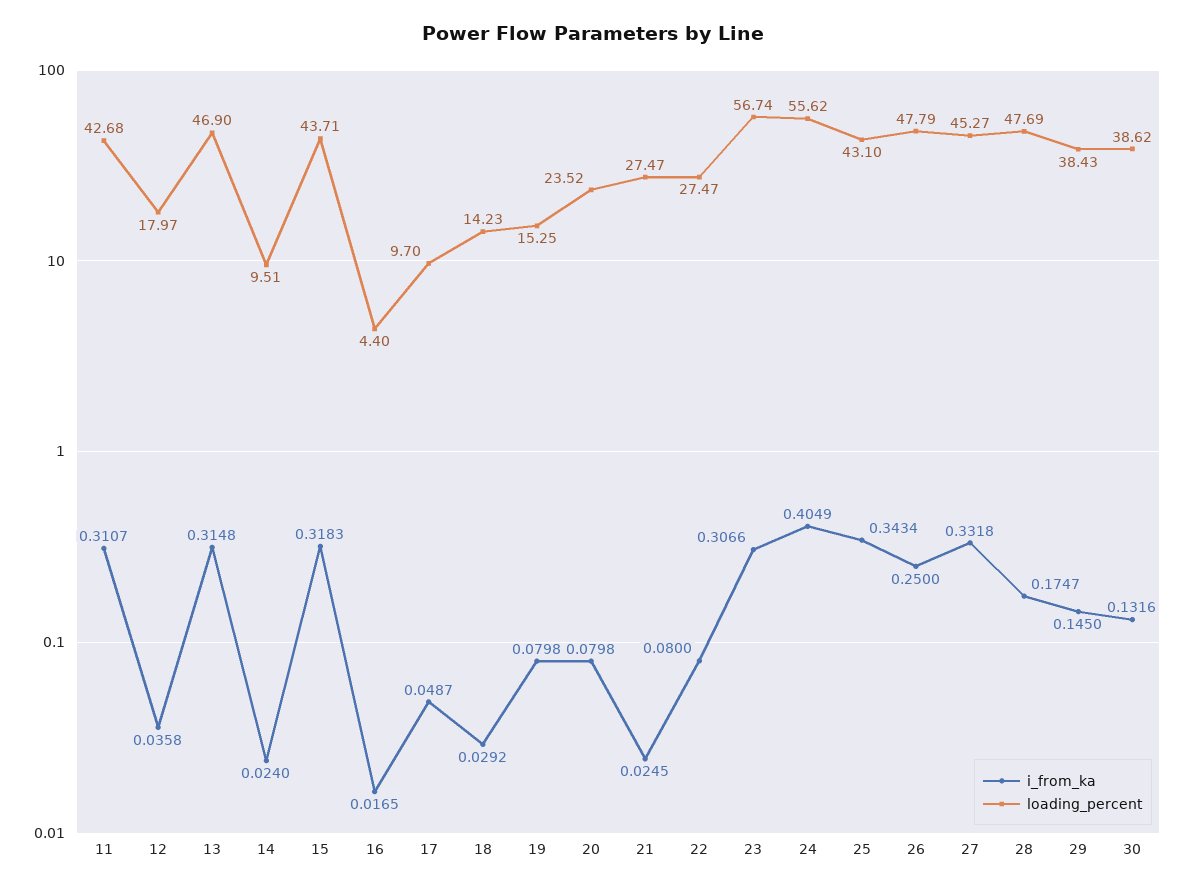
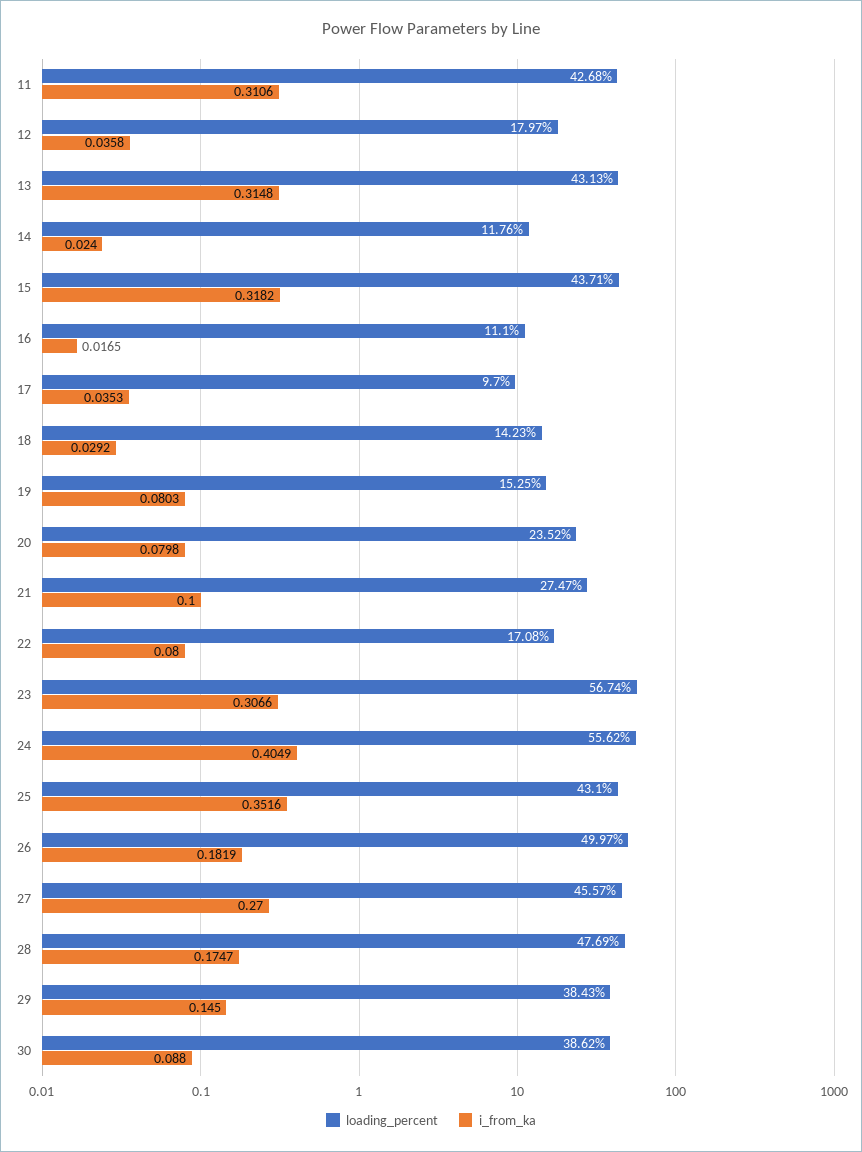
  {
    "i_from_ka": {
-     "11": 0.3107,
+     "11": 0.3106,
      "12": 0.0358,
      "13": 0.3148,
      "14": 0.024,
-     "15": 0.3183,
+     "15": 0.3182,
      "16": 0.0165,
-     "17": 0.0487,
+     "17": 0.0353,
      "18": 0.0292,
-     "19": 0.0798,
+     "19": 0.0803,
      "20": 0.0798,
-     "21": 0.0245,
+     "21": 0.1,
      "22": 0.08,
      "23": 0.3066,
      "24": 0.4049,
-     "25": 0.3434,
+     "25": 0.3516,
-     "26": 0.25,
+     "26": 0.1819,
-     "27": 0.3318,
+     "27": 0.27,
      "28": 0.1747,
      "29": 0.145,
-     "30": 0.1316
+     "30": 0.088
    },
    "loading_percent": {
      "11": 42.68,
      "12": 17.97,
-     "13": 46.9,
+     "13": 43.13,
-     "14": 9.51,
+     "14": 11.76,
      "15": 43.71,
-     "16": 4.4,
+     "16": 11.1,
      "17": 9.7,
      "18": 14.23,
      "19": 15.25,
      "20": 23.52,
      "21": 27.47,
-     "22": 27.47,
+     "22": 17.08,
      "23": 56.74,
      "24": 55.62,
      "25": 43.1,
-     "26": 47.79,
+     "26": 49.97,
-     "27": 45.27,
+     "27": 45.57,
      "28": 47.69,
      "29": 38.43,
      "30": 38.62
    }
  }

